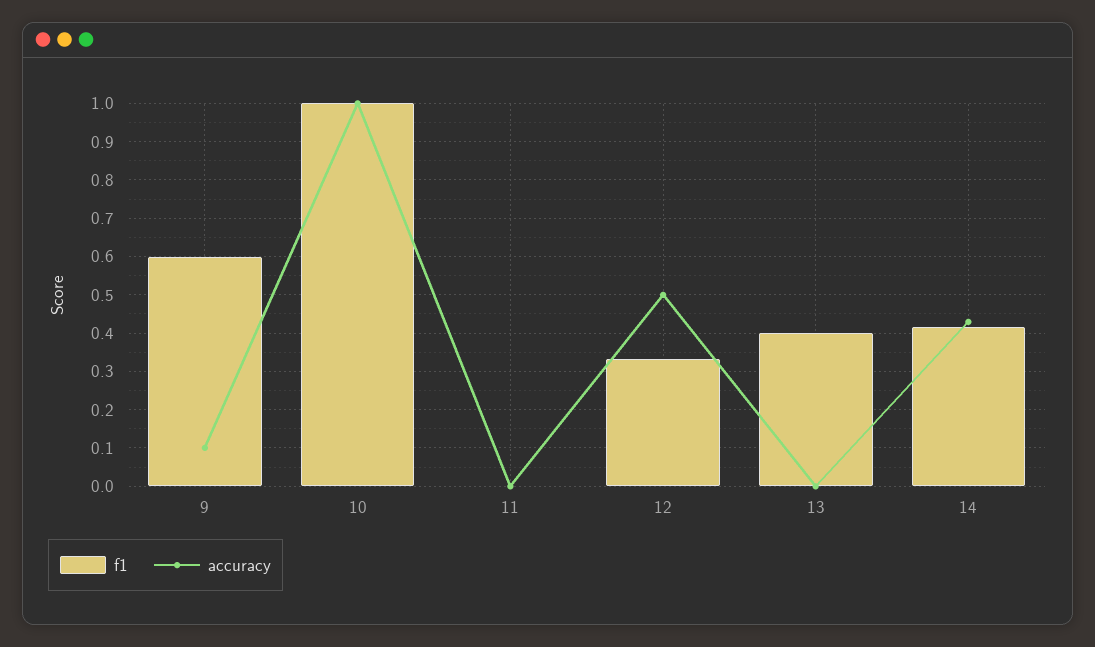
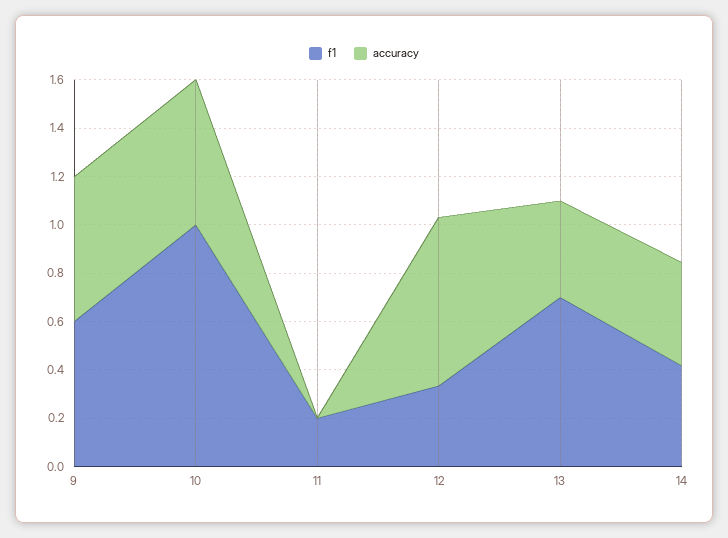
  {
    "f1": {
      "9": 0.6,
      "10": 1,
-     "11": 0,
+     "11": 0.2,
      "12": 0.34,
-     "13": 0.4,
+     "13": 0.7,
      "14": 0.42
    },
    "accuracy": {
-     "9": 0.1,
+     "9": 0.6,
-     "10": 1,
+     "10": 0.6,
      "11": 0,
-     "12": 0.5,
+     "12": 0.7,
-     "13": 0,
+     "13": 0.4,
      "14": 0.42
    }
  }

